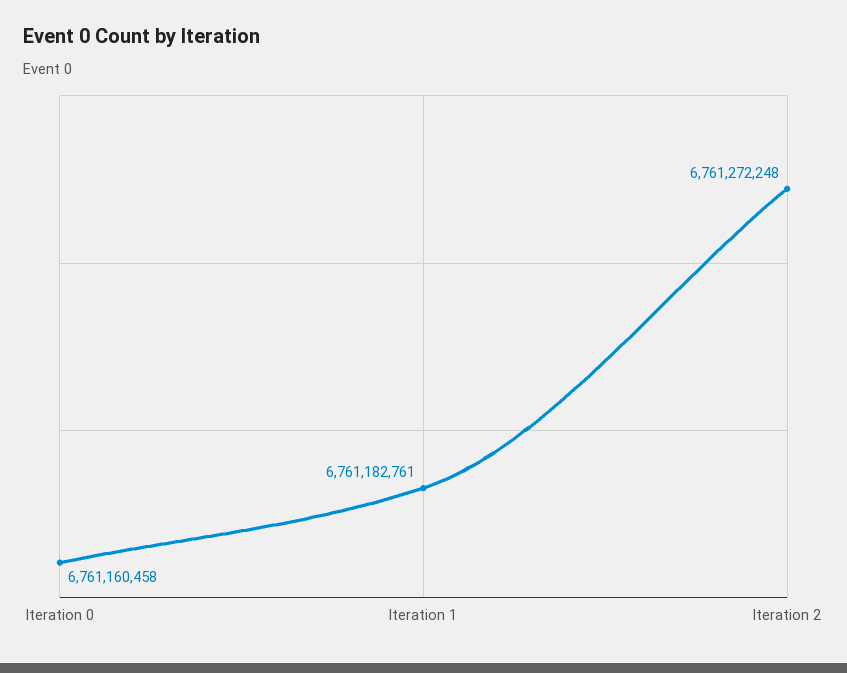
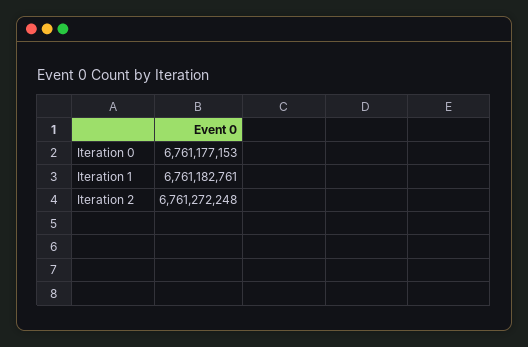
  {
-   "Iteration 0": 6761160458,
+   "Iteration 0": 6761177153,
    "Iteration 1": 6761182761,
    "Iteration 2": 6761272248
  }

